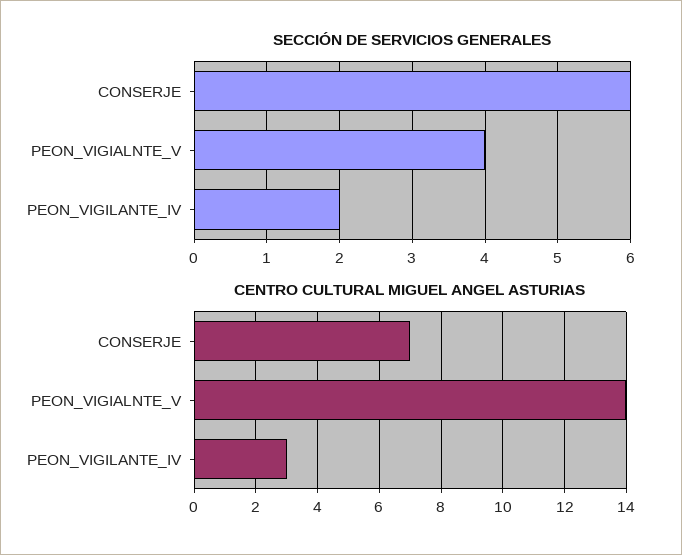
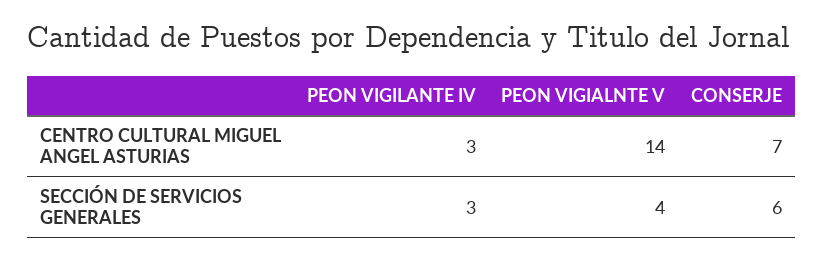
  {
    "SECCIÓN DE SERVICIOS GENERALES": {
      "CONSERJE": 6,
      "PEON_VIGIALNTE_V": 4,
-     "PEON_VIGILANTE_IV": 2
+     "PEON_VIGILANTE_IV": 3
    },
    "CENTRO CULTURAL MIGUEL ANGEL ASTURIAS": {
      "CONSERJE": 7,
      "PEON_VIGIALNTE_V": 14,
      "PEON_VIGILANTE_IV": 3
    }
  }

